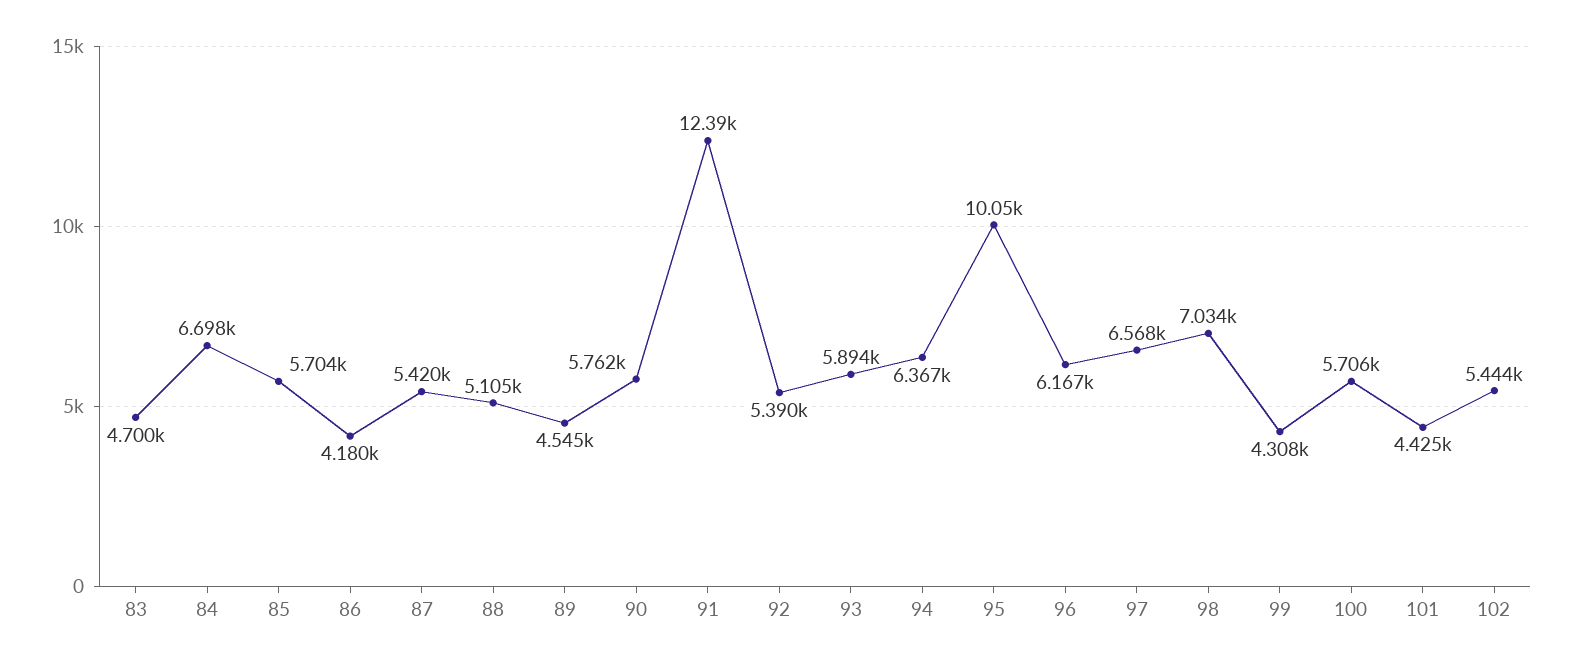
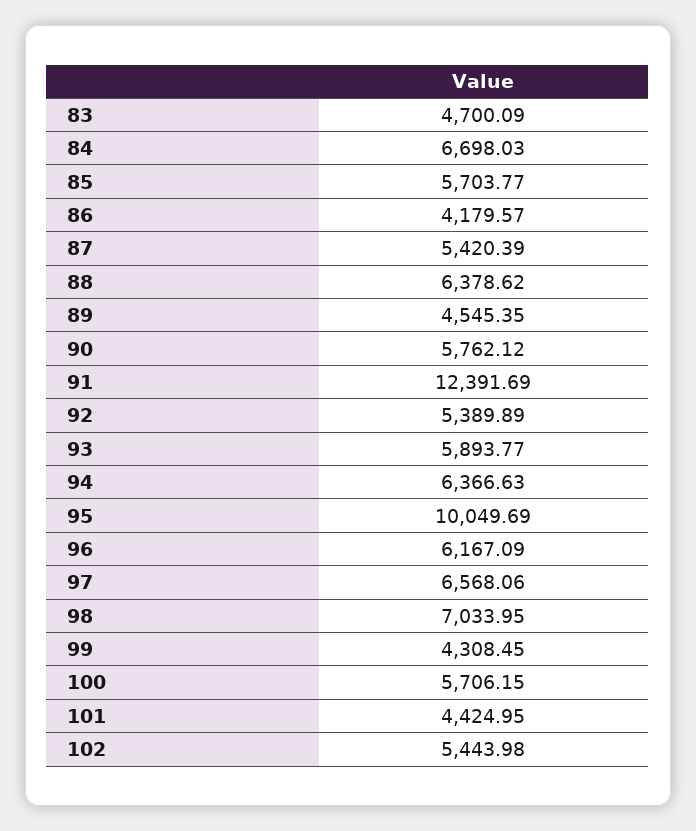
  {
    "83": 4700.09,
    "84": 6698.03,
    "85": 5703.77,
    "86": 4179.57,
    "87": 5420.39,
-   "88": 5105,
+   "88": 6378.62,
    "89": 4545.35,
    "90": 5762.12,
    "91": 12391.69,
    "92": 5389.89,
    "93": 5893.77,
    "94": 6366.63,
    "95": 10049.69,
    "96": 6167.09,
    "97": 6568.06,
    "98": 7033.95,
    "99": 4308.45,
    "100": 5706.15,
    "101": 4424.95,
    "102": 5443.98
  }

